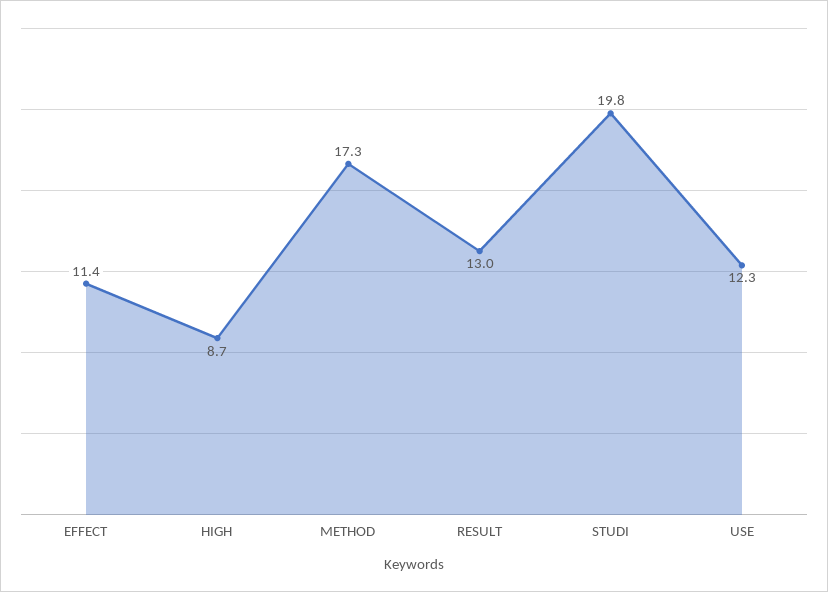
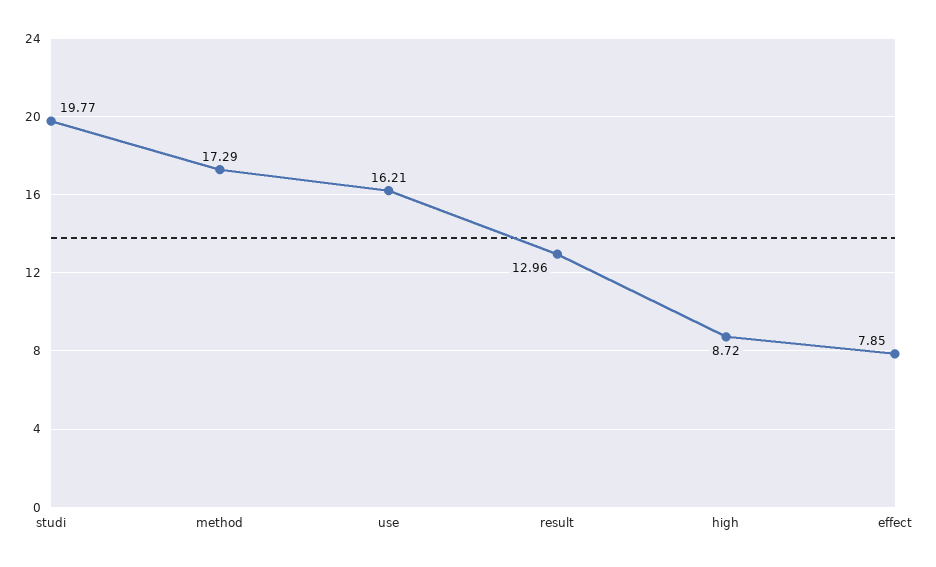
  {
-   "EFFECT": 11.4,
+   "EFFECT": 7.85,
    "HIGH": 8.72,
    "METHOD": 17.29,
    "RESULT": 12.96,
    "STUDI": 19.77,
-   "USE": 12.3
+   "USE": 16.21
  }

